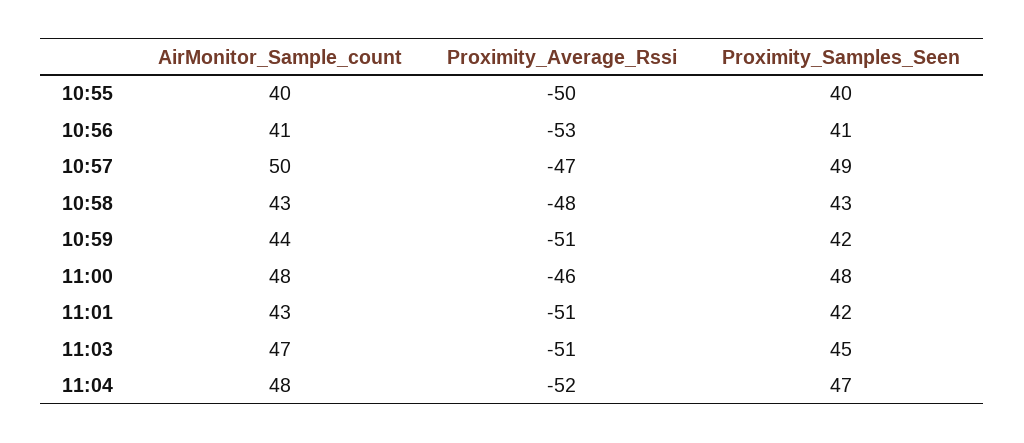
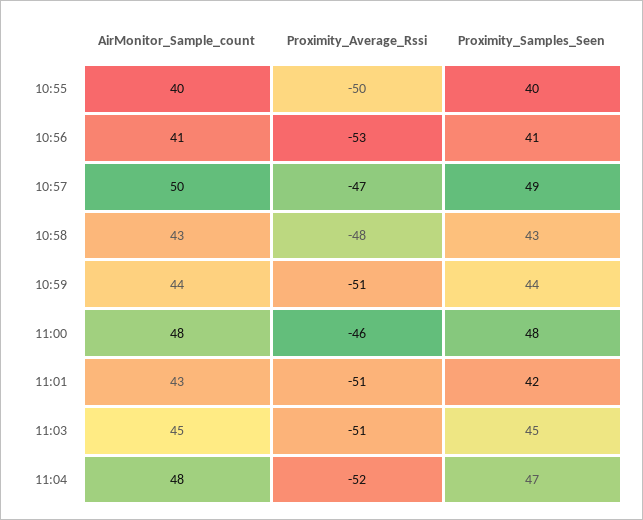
  {
    "AirMonitor_Sample_count": {
      "10:55": 40,
      "10:56": 41,
      "10:57": 50,
      "10:58": 43,
      "10:59": 44,
      "11:00": 48,
      "11:01": 43,
-     "11:03": 47,
+     "11:03": 45,
      "11:04": 48
    },
    "Proximity_Average_Rssi": {
      "10:55": -50,
      "10:56": -53,
      "10:57": -47,
      "10:58": -48,
      "10:59": -51,
      "11:00": -46,
      "11:01": -51,
      "11:03": -51,
      "11:04": -52
    },
    "Proximity_Samples_Seen": {
      "10:55": 40,
      "10:56": 41,
      "10:57": 49,
      "10:58": 43,
-     "10:59": 42,
+     "10:59": 44,
      "11:00": 48,
      "11:01": 42,
      "11:03": 45,
      "11:04": 47
    }
  }

